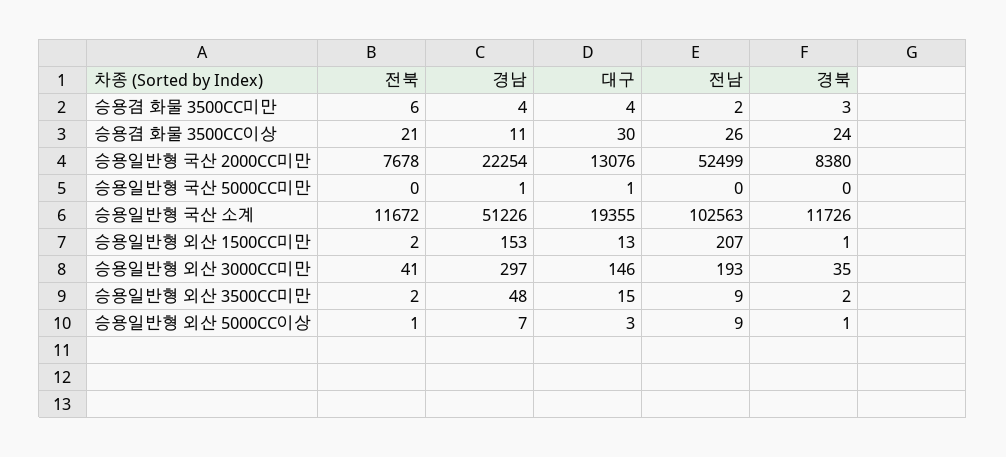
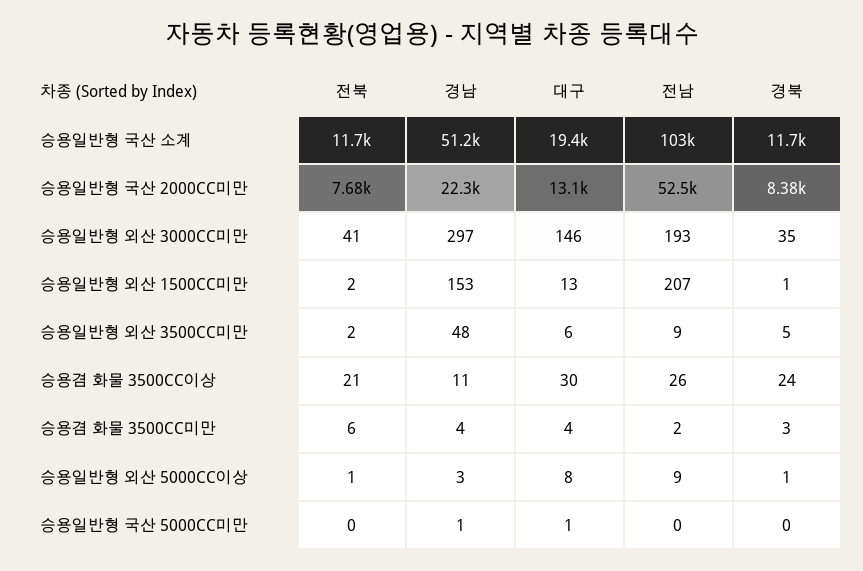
  {
    "전북": {
      "승용겸 화물 3500CC미만": 6,
      "승용겸 화물 3500CC이상": 21,
      "승용일반형 국산 2000CC미만": 7678,
      "승용일반형 국산 5000CC미만": 0,
      "승용일반형 국산 소계": 11672,
      "승용일반형 외산 1500CC미만": 2,
      "승용일반형 외산 3000CC미만": 41,
      "승용일반형 외산 3500CC미만": 2,
      "승용일반형 외산 5000CC이상": 1
    },
    "경남": {
      "승용겸 화물 3500CC미만": 4,
      "승용겸 화물 3500CC이상": 11,
      "승용일반형 국산 2000CC미만": 22254,
      "승용일반형 국산 5000CC미만": 1,
      "승용일반형 국산 소계": 51226,
      "승용일반형 외산 1500CC미만": 153,
      "승용일반형 외산 3000CC미만": 297,
      "승용일반형 외산 3500CC미만": 48,
-     "승용일반형 외산 5000CC이상": 7
+     "승용일반형 외산 5000CC이상": 3
    },
    "대구": {
      "승용겸 화물 3500CC미만": 4,
      "승용겸 화물 3500CC이상": 30,
      "승용일반형 국산 2000CC미만": 13076,
      "승용일반형 국산 5000CC미만": 1,
      "승용일반형 국산 소계": 19355,
      "승용일반형 외산 1500CC미만": 13,
      "승용일반형 외산 3000CC미만": 146,
-     "승용일반형 외산 3500CC미만": 15,
+     "승용일반형 외산 3500CC미만": 6,
-     "승용일반형 외산 5000CC이상": 3
+     "승용일반형 외산 5000CC이상": 8
    },
    "전남": {
      "승용겸 화물 3500CC미만": 2,
      "승용겸 화물 3500CC이상": 26,
      "승용일반형 국산 2000CC미만": 52499,
      "승용일반형 국산 5000CC미만": 0,
      "승용일반형 국산 소계": 102563,
      "승용일반형 외산 1500CC미만": 207,
      "승용일반형 외산 3000CC미만": 193,
      "승용일반형 외산 3500CC미만": 9,
      "승용일반형 외산 5000CC이상": 9
    },
    "경북": {
      "승용겸 화물 3500CC미만": 3,
      "승용겸 화물 3500CC이상": 24,
      "승용일반형 국산 2000CC미만": 8380,
      "승용일반형 국산 5000CC미만": 0,
      "승용일반형 국산 소계": 11726,
      "승용일반형 외산 1500CC미만": 1,
      "승용일반형 외산 3000CC미만": 35,
-     "승용일반형 외산 3500CC미만": 2,
+     "승용일반형 외산 3500CC미만": 5,
      "승용일반형 외산 5000CC이상": 1
    }
  }

